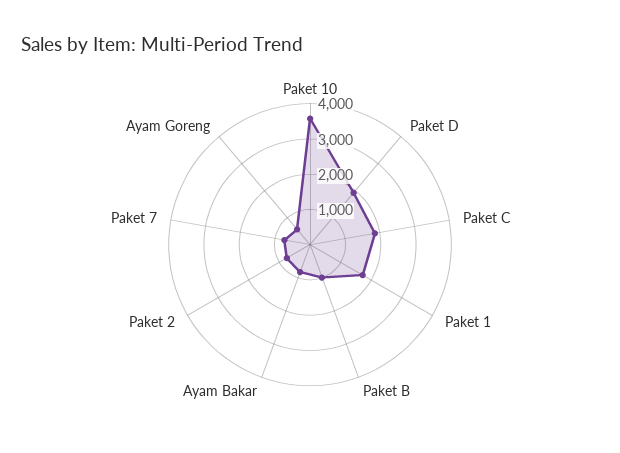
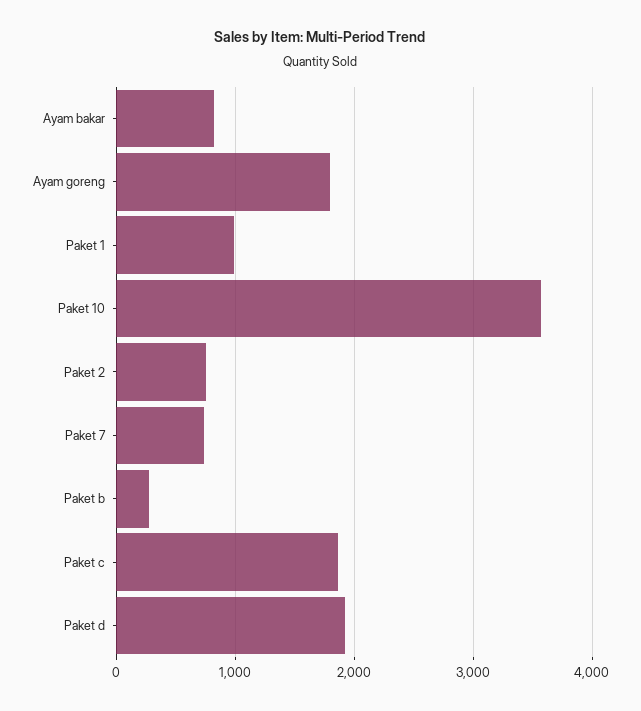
  {
    "Paket 10": 3600,
    "Paket D": 1900,
    "Paket C": 1900,
-   "Paket 1": 1750,
+   "Paket 1": 1000,
-   "Paket B": 1000,
+   "Paket B": 300,
    "Ayam Bakar": 800,
    "Paket 2": 800,
    "Paket 7": 700,
-   "Ayam Goreng": 500
+   "Ayam Goreng": 1800
  }

